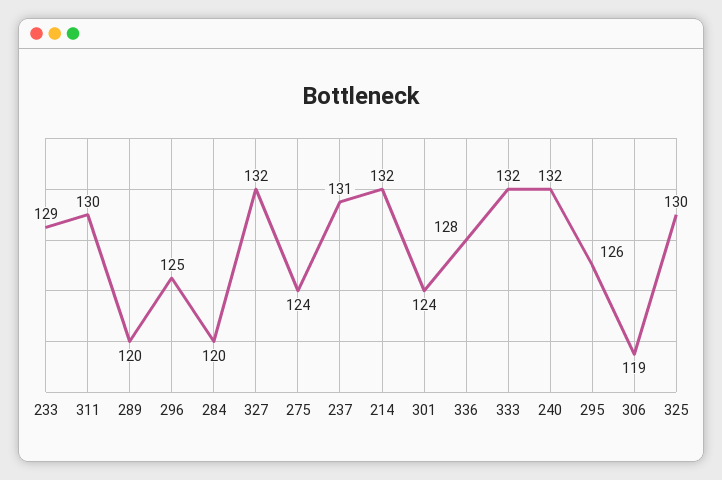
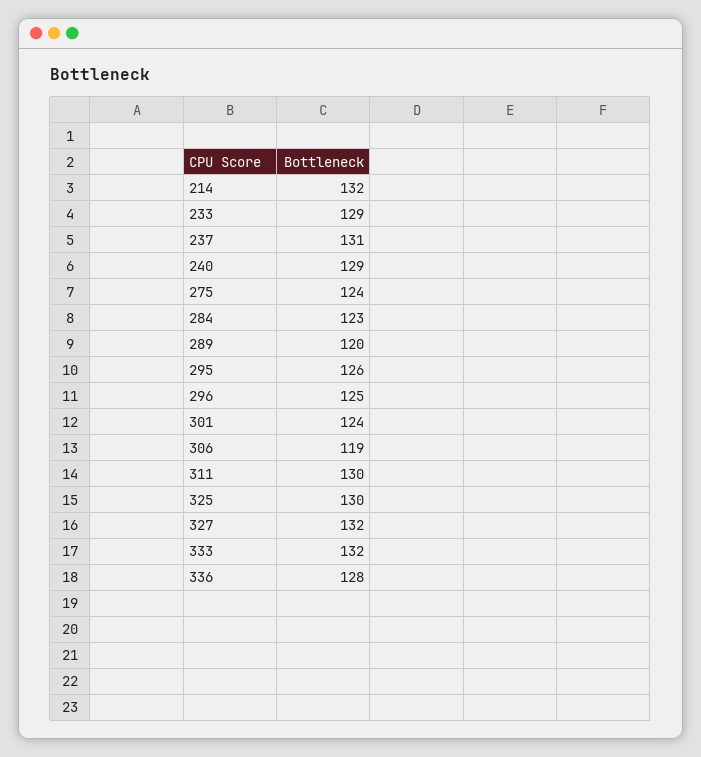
  {
    "233": 129,
    "311": 130,
    "289": 120,
    "296": 125,
-   "284": 120,
+   "284": 123,
    "327": 132,
    "275": 124,
    "237": 131,
    "214": 132,
    "301": 124,
    "336": 128,
    "333": 132,
-   "240": 132,
+   "240": 129,
    "295": 126,
    "306": 119,
    "325": 130
  }

